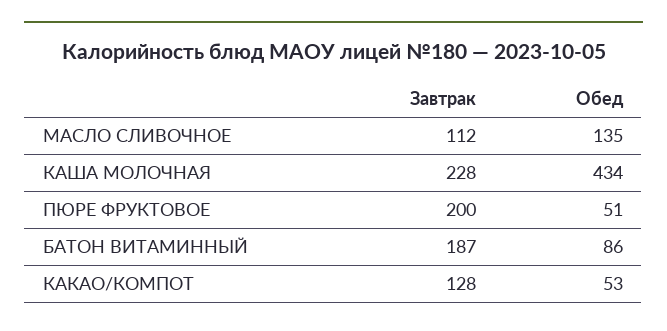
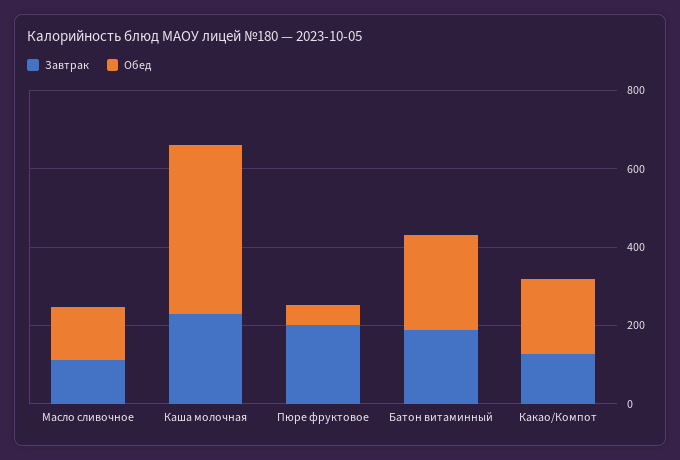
  {
    "Завтрак": {
      "МАСЛО СЛИВОЧНОЕ": 112,
      "КАША МОЛОЧНАЯ": 228,
      "ПЮРЕ ФРУКТОВОЕ": 200,
      "БАТОН ВИТАМИННЫЙ": 187,
      "КАКАО/КОМПОТ": 128
    },
    "Обед": {
      "МАСЛО СЛИВОЧНОЕ": 135,
      "КАША МОЛОЧНАЯ": 434,
      "ПЮРЕ ФРУКТОВОЕ": 51,
-     "БАТОН ВИТАМИННЫЙ": 86,
+     "БАТОН ВИТАМИННЫЙ": 250,
-     "КАКАО/КОМПОТ": 53
+     "КАКАО/КОМПОТ": 200
    }
  }

